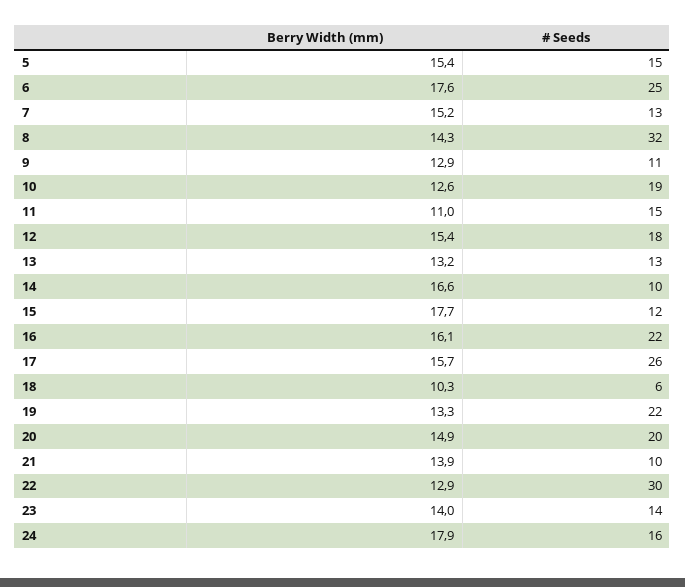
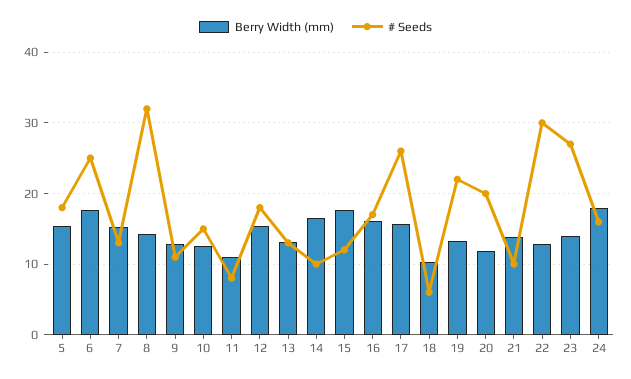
  {
    "Berry Width (mm)": {
      "5": 15.4,
      "6": 17.6,
      "7": 15.2,
      "8": 14.3,
      "9": 12.9,
      "10": 12.6,
      "11": 11,
      "12": 15.4,
      "13": 13.2,
      "14": 16.6,
      "15": 17.7,
      "16": 16.1,
      "17": 15.7,
      "18": 10.3,
      "19": 13.3,
-     "20": 14.9,
+     "20": 12,
      "21": 13.9,
      "22": 12.9,
      "23": 14,
      "24": 17.9
    },
    "# Seeds": {
-     "5": 15,
+     "5": 18,
      "6": 25,
      "7": 13,
      "8": 32,
      "9": 11,
-     "10": 19,
+     "10": 15,
-     "11": 15,
+     "11": 8,
      "12": 18,
      "13": 13,
      "14": 10,
      "15": 12,
-     "16": 22,
+     "16": 17,
      "17": 26,
      "18": 6,
      "19": 22,
      "20": 20,
      "21": 10,
      "22": 30,
-     "23": 14,
+     "23": 27,
      "24": 16
    }
  }

